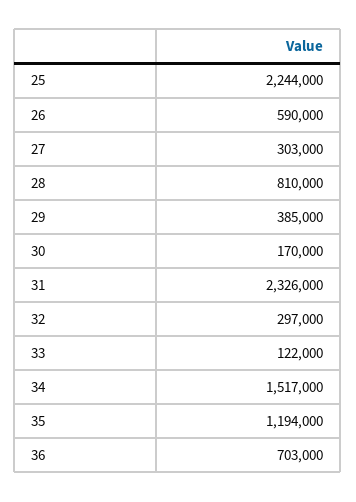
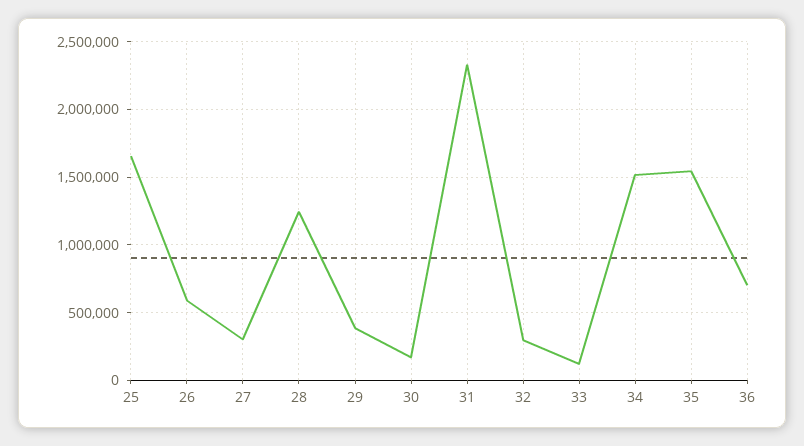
  {
-   "25": 2244000,
+   "25": 1650000,
    "26": 590000,
    "27": 303000,
-   "28": 810000,
+   "28": 1250000,
    "29": 385000,
    "30": 170000,
    "31": 2326000,
    "32": 297000,
    "33": 122000,
    "34": 1517000,
-   "35": 1194000,
+   "35": 1550000,
    "36": 703000
  }

